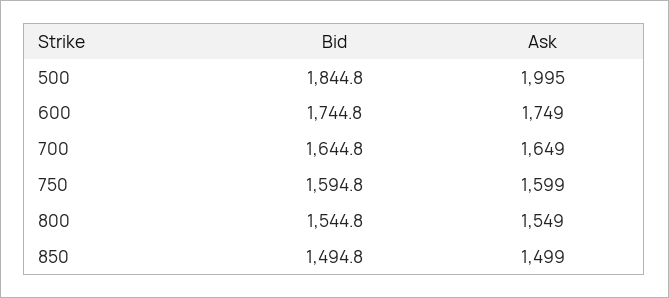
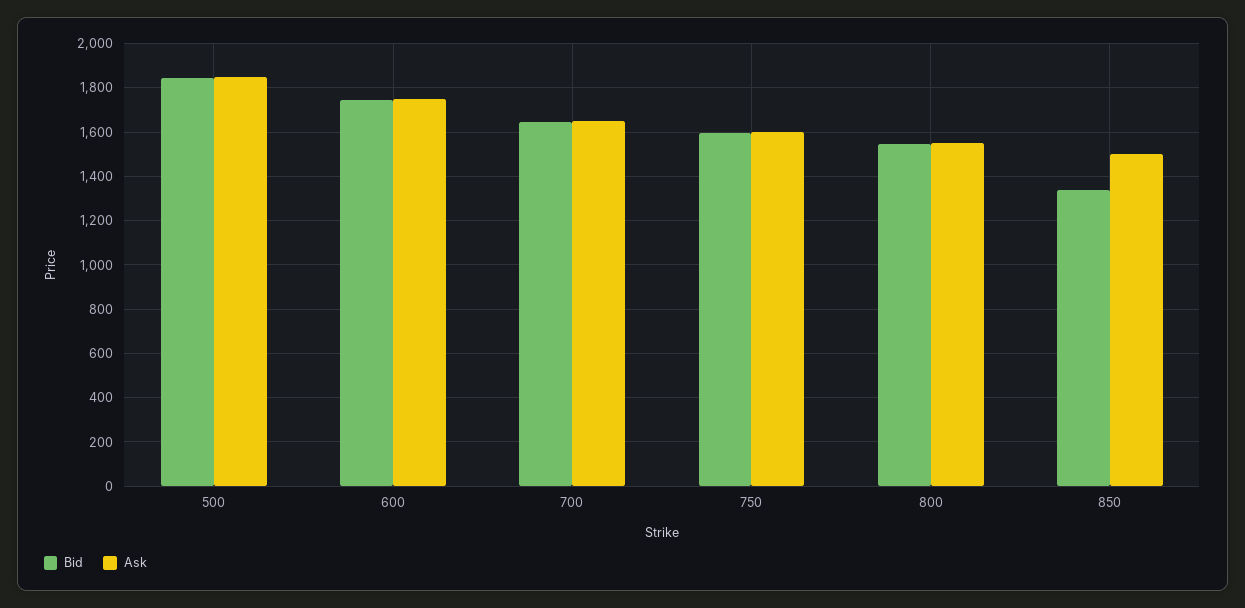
  {
    "Bid": {
      "500": 1844.8,
      "600": 1744.8,
      "700": 1644.8,
      "750": 1594.8,
      "800": 1544.8,
-     "850": 1494.8
+     "850": 1350
    },
    "Ask": {
-     "500": 1995,
+     "500": 1850,
      "600": 1749,
      "700": 1649,
      "750": 1599,
      "800": 1549,
      "850": 1499
    }
  }

